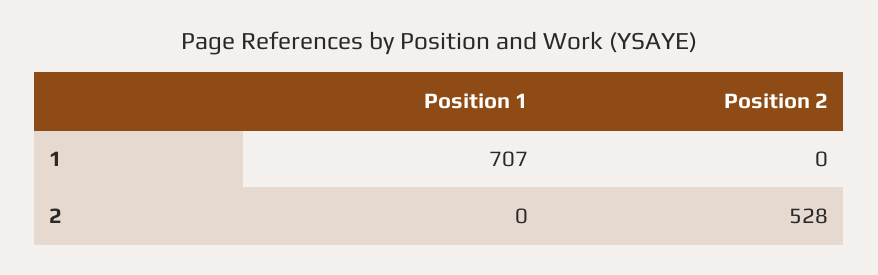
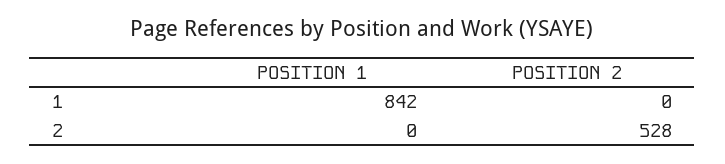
  {
    "Position 1": {
-     "1": 707,
+     "1": 842,
      "2": 0
    },
    "Position 2": {
      "1": 0,
      "2": 528
    }
  }

